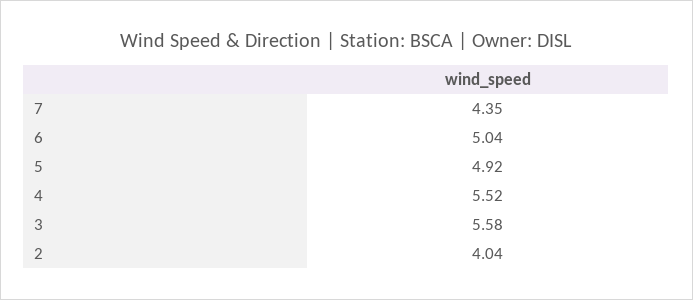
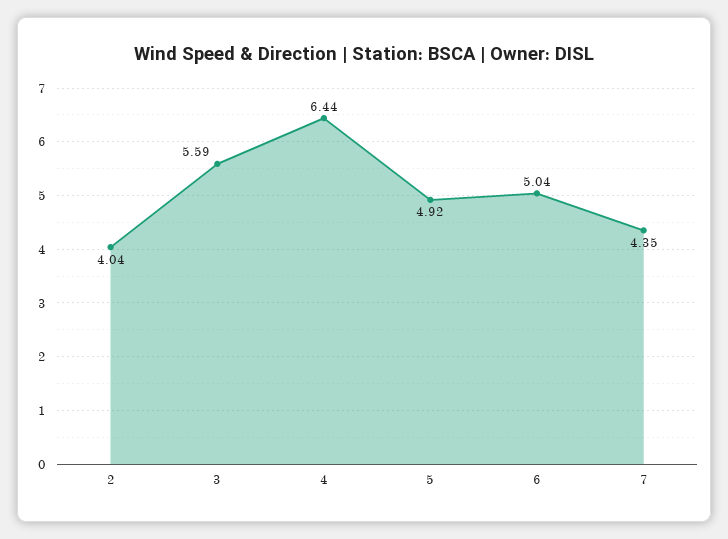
  {
    "7": 4.35,
    "6": 5.04,
    "5": 4.92,
-   "4": 5.52,
+   "4": 6.44,
-   "3": 5.58,
+   "3": 5.59,
    "2": 4.04
  }

